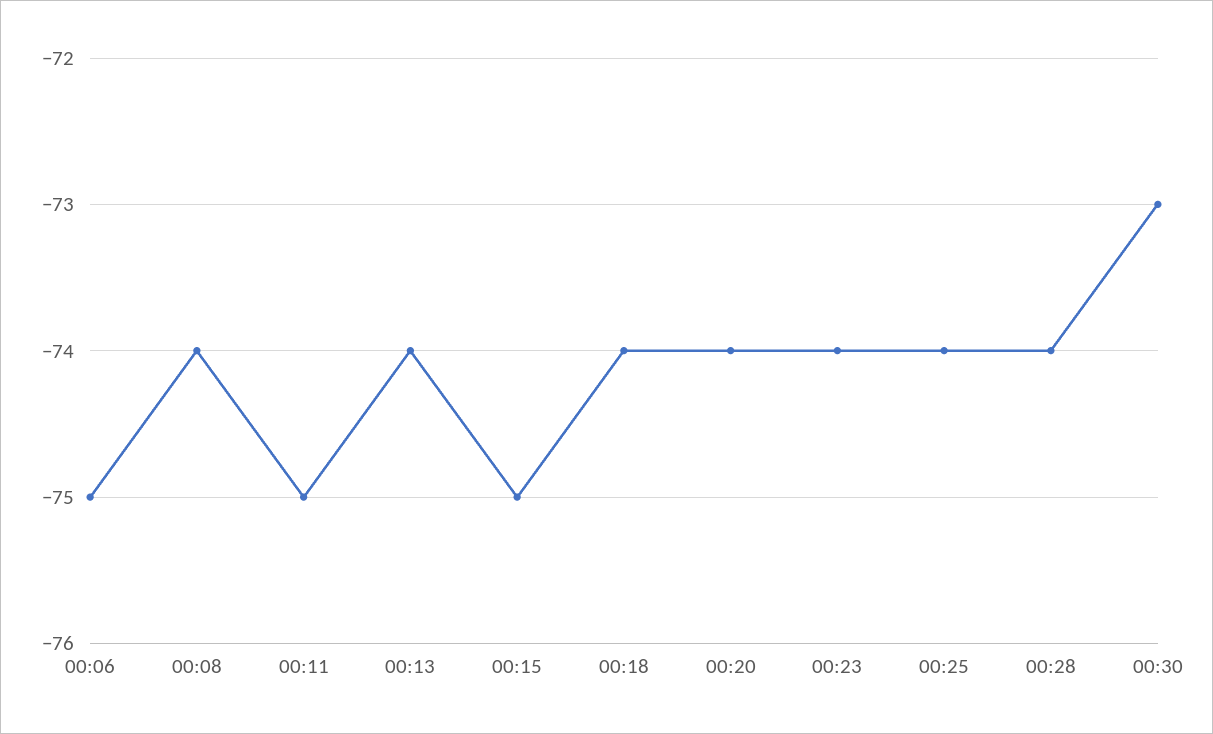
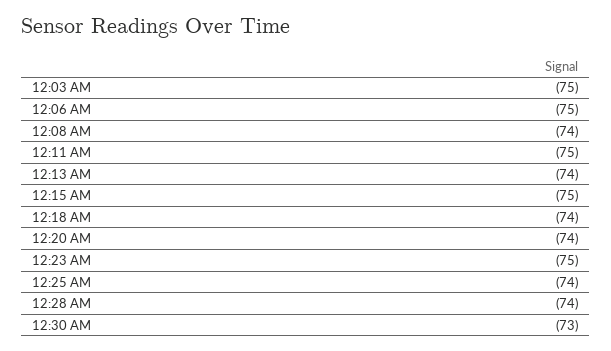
  {
    "00:06": -75,
    "00:08": -74,
    "00:11": -75,
    "00:13": -74,
    "00:15": -75,
    "00:18": -74,
    "00:20": -74,
-   "00:23": -74,
+   "00:23": -75,
    "00:25": -74,
    "00:28": -74,
-   "00:30": -73
+   "00:30": -73,
+   "12:03 AM": -75
  }

